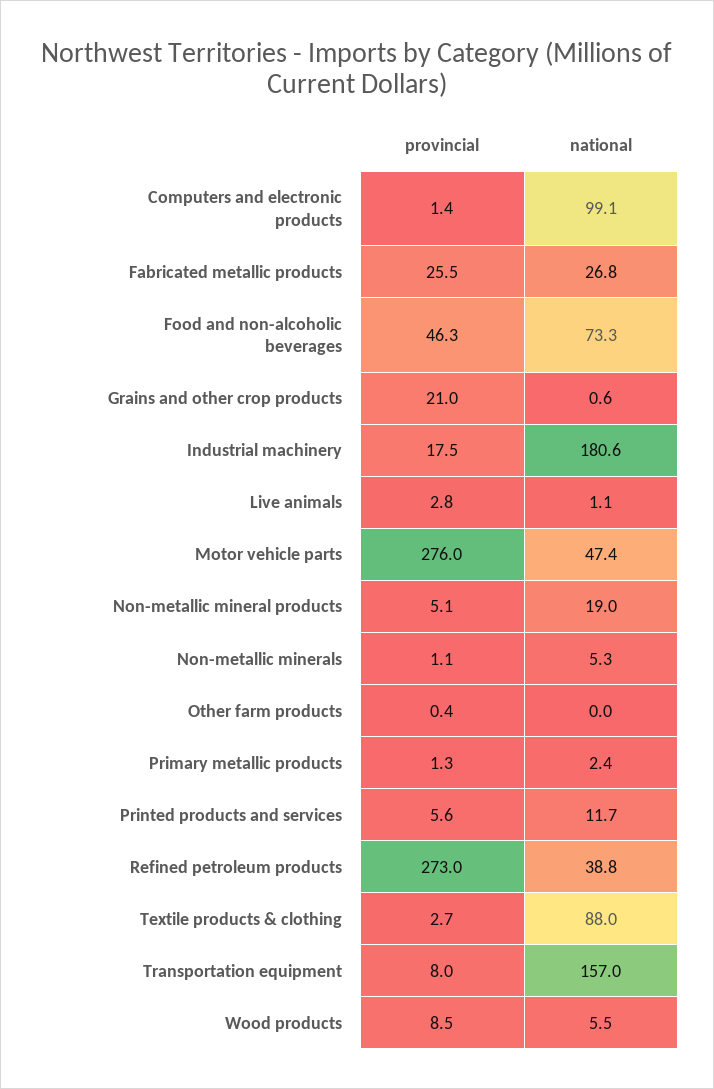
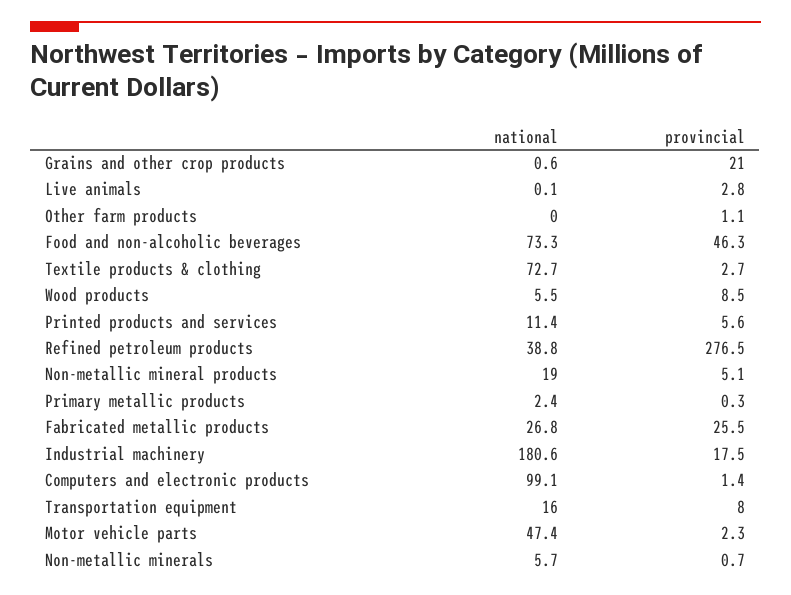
  {
    "provincial": {
      "Computers and electronic products": 1.4,
      "Fabricated metallic products": 25.5,
      "Food and non-alcoholic beverages": 46.3,
      "Grains and other crop products": 21,
      "Industrial machinery": 17.5,
      "Live animals": 2.8,
-     "Motor vehicle parts": 276,
+     "Motor vehicle parts": 2.3,
      "Non-metallic mineral products": 5.1,
-     "Non-metallic minerals": 1.1,
+     "Non-metallic minerals": 0.7,
-     "Other farm products": 0.4,
+     "Other farm products": 1.1,
-     "Primary metallic products": 1.3,
+     "Primary metallic products": 0.3,
      "Printed products and services": 5.6,
-     "Refined petroleum products": 273,
+     "Refined petroleum products": 276.5,
      "Textile products & clothing": 2.7,
      "Transportation equipment": 8,
      "Wood products": 8.5
    },
    "national": {
      "Computers and electronic products": 99.1,
      "Fabricated metallic products": 26.8,
      "Food and non-alcoholic beverages": 73.3,
      "Grains and other crop products": 0.6,
      "Industrial machinery": 180.6,
-     "Live animals": 1.1,
+     "Live animals": 0.1,
      "Motor vehicle parts": 47.4,
      "Non-metallic mineral products": 19,
-     "Non-metallic minerals": 5.3,
+     "Non-metallic minerals": 5.7,
      "Other farm products": 0,
      "Primary metallic products": 2.4,
-     "Printed products and services": 11.7,
+     "Printed products and services": 11.4,
      "Refined petroleum products": 38.8,
-     "Textile products & clothing": 88,
+     "Textile products & clothing": 72.7,
-     "Transportation equipment": 157,
+     "Transportation equipment": 16,
      "Wood products": 5.5
    }
  }

